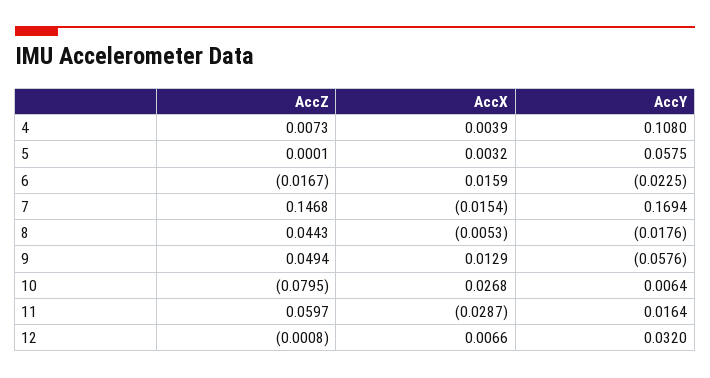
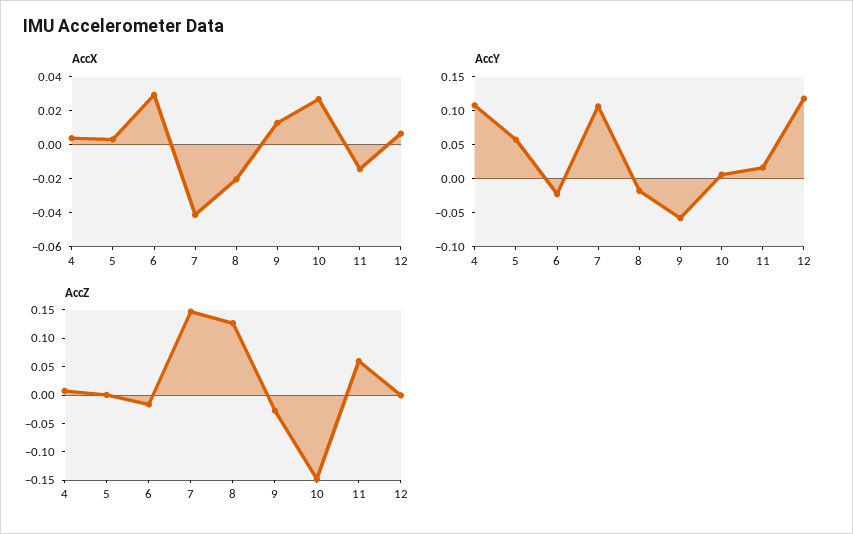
  {
    "AccZ": {
      "4": 0.0073,
      "5": 0.0001,
      "6": -0.0167,
      "7": 0.1468,
-     "8": 0.0443,
+     "8": 0.125,
-     "9": 0.0494,
+     "9": -0.025,
-     "10": -0.0795,
+     "10": -0.15,
      "11": 0.0597,
      "12": -0.0008
    },
    "AccX": {
      "4": 0.0039,
      "5": 0.0032,
-     "6": 0.0159,
+     "6": 0.03,
-     "7": -0.0154,
+     "7": -0.04,
-     "8": -0.0053,
+     "8": -0.02,
      "9": 0.0129,
      "10": 0.0268,
-     "11": -0.0287,
+     "11": -0.015,
      "12": 0.0066
    },
    "AccY": {
      "4": 0.108,
      "5": 0.0575,
      "6": -0.0225,
-     "7": 0.1694,
+     "7": 0.1,
      "8": -0.0176,
      "9": -0.0576,
      "10": 0.0064,
      "11": 0.0164,
-     "12": 0.032
+     "12": 0.125
    }
  }

